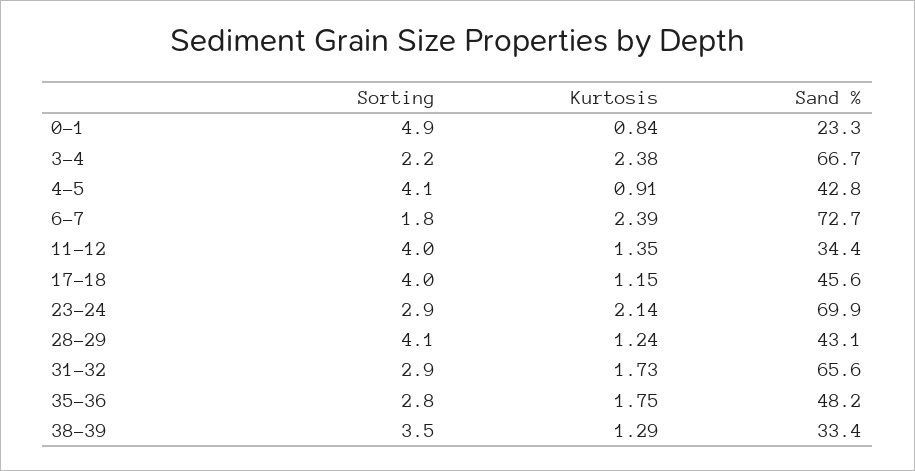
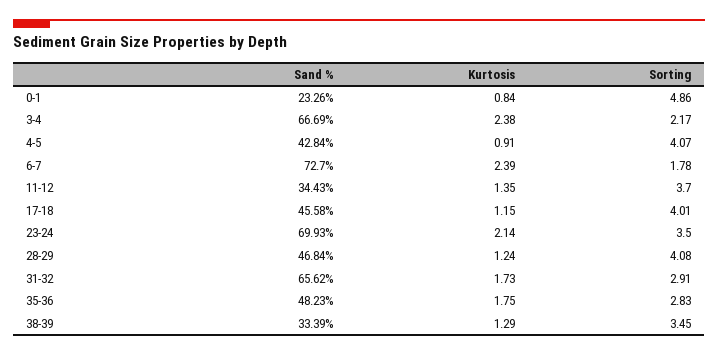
  {
    "Sorting": {
      "0-1": 4.86,
      "3-4": 2.17,
      "4-5": 4.07,
      "6-7": 1.78,
-     "11-12": 4,
+     "11-12": 3.7,
      "17-18": 4.01,
-     "23-24": 2.9,
+     "23-24": 3.5,
      "28-29": 4.08,
      "31-32": 2.91,
      "35-36": 2.83,
      "38-39": 3.45
    },
    "Kurtosis": {
      "0-1": 0.84,
      "3-4": 2.38,
      "4-5": 0.91,
      "6-7": 2.39,
      "11-12": 1.35,
      "17-18": 1.15,
      "23-24": 2.14,
      "28-29": 1.24,
      "31-32": 1.73,
      "35-36": 1.75,
      "38-39": 1.29
    },
    "Sand %": {
      "0-1": 23.26,
      "3-4": 66.69,
      "4-5": 42.84,
      "6-7": 72.7,
      "11-12": 34.43,
      "17-18": 45.58,
      "23-24": 69.93,
-     "28-29": 43.1,
+     "28-29": 46.84,
      "31-32": 65.62,
      "35-36": 48.23,
      "38-39": 33.39
    }
  }

